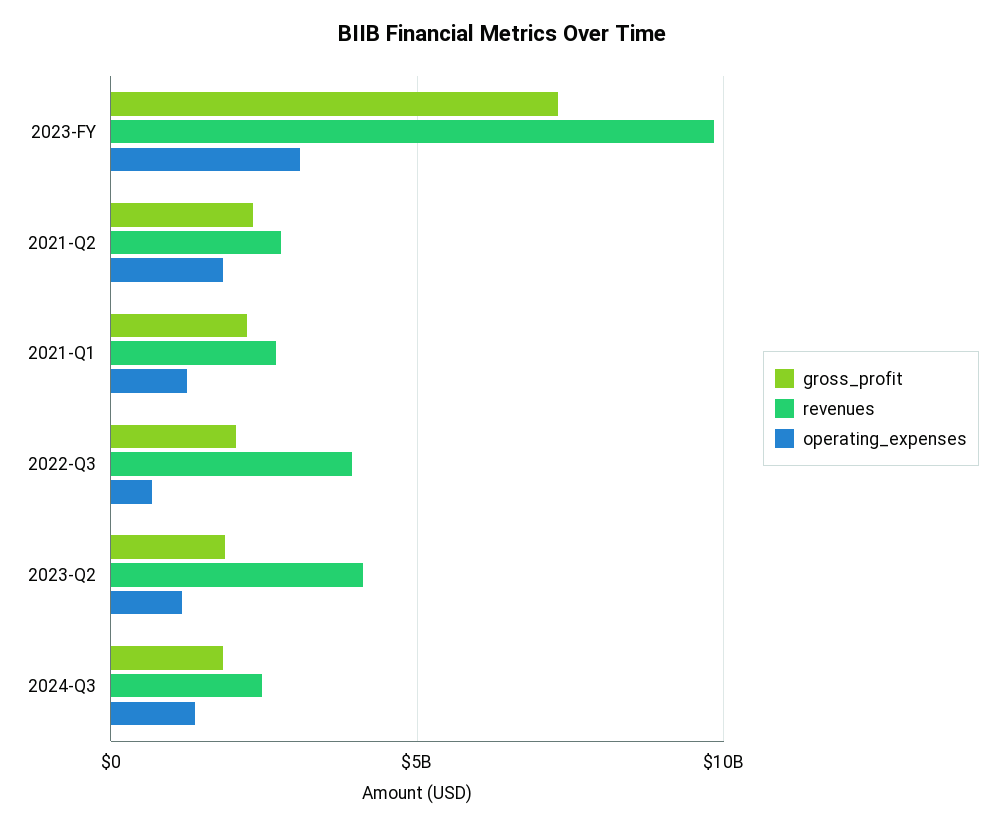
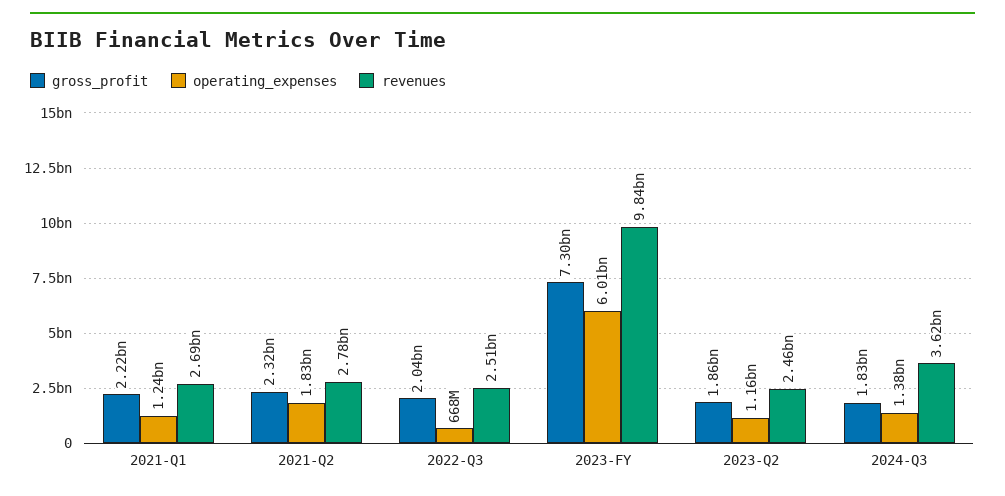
  {
    "gross_profit": {
      "2023-FY": 7300000000,
      "2021-Q2": 2320000000,
      "2021-Q1": 2220000000,
      "2022-Q3": 2040000000,
      "2023-Q2": 1860000000,
      "2024-Q3": 1830000000
    },
    "revenues": {
      "2023-FY": 9840000000,
      "2021-Q2": 2780000000,
      "2021-Q1": 2690000000,
-     "2022-Q3": 4000000000,
+     "2022-Q3": 2510000000,
-     "2023-Q2": 4000000000,
+     "2023-Q2": 2460000000,
-     "2024-Q3": 2500000000
+     "2024-Q3": 3620000000
    },
    "operating_expenses": {
-     "2023-FY": 3000000000,
+     "2023-FY": 6010000000,
      "2021-Q2": 1830000000,
      "2021-Q1": 1240000000,
      "2022-Q3": 668000000,
      "2023-Q2": 1160000000,
      "2024-Q3": 1380000000
    }
  }

